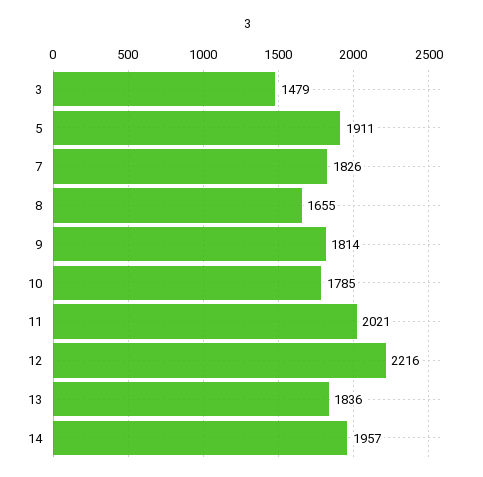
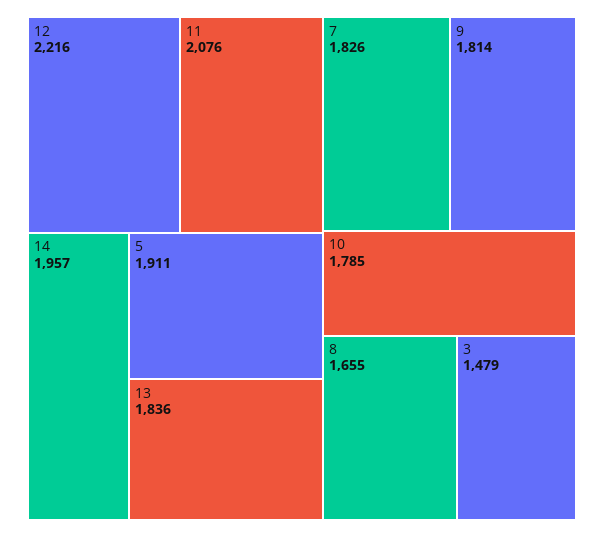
  {
    "3": 1479,
    "5": 1911,
    "7": 1826,
    "8": 1655,
    "9": 1814,
    "10": 1785,
-   "11": 2021,
+   "11": 2076,
    "12": 2216,
    "13": 1836,
    "14": 1957
  }

